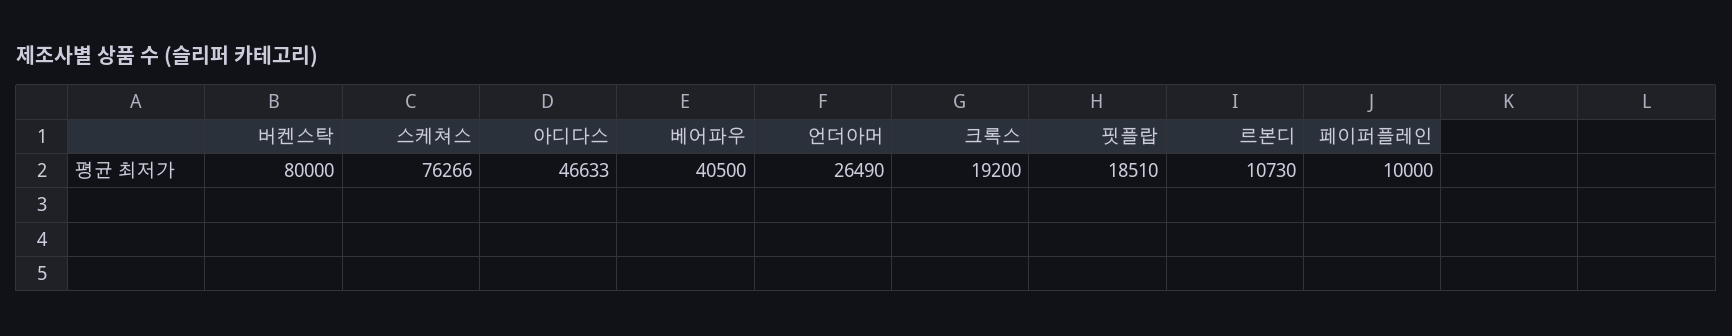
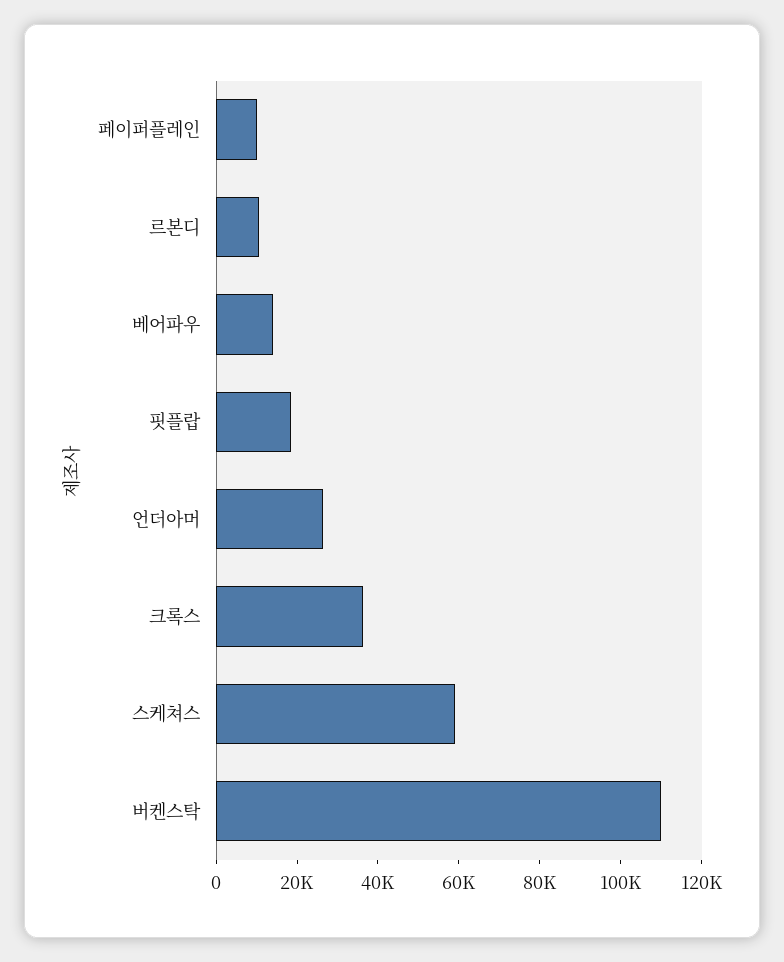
  {
-   "버켄스탁": 80000,
+   "버켄스탁": 110000,
-   "스케쳐스": 76266,
+   "스케쳐스": 60000,
-   "아디다스": 46633,
-   "베어파우": 40500,
+   "베어파우": 15000,
    "언더아머": 26490,
-   "크록스": 19200,
+   "크록스": 35000,
    "핏플랍": 18510,
    "르본디": 10730,
    "페이퍼플레인": 10000
  }

